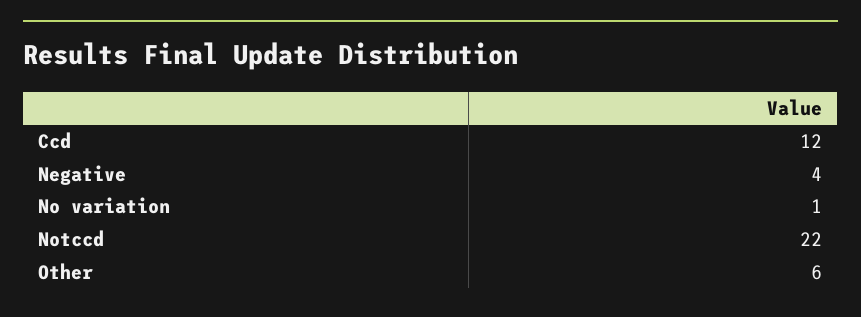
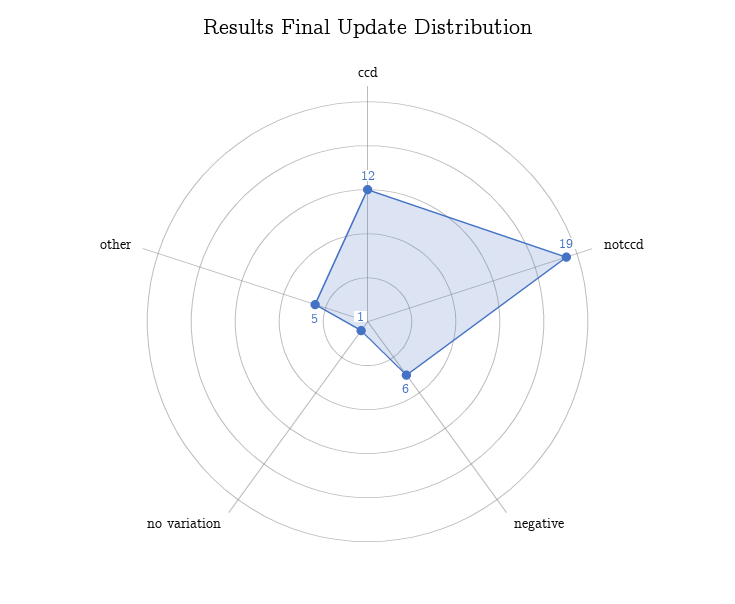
  {
    "Ccd": 12,
-   "Negative": 4,
+   "Negative": 6,
    "No variation": 1,
-   "Notccd": 22,
+   "Notccd": 19,
-   "Other": 6
+   "Other": 5
  }

